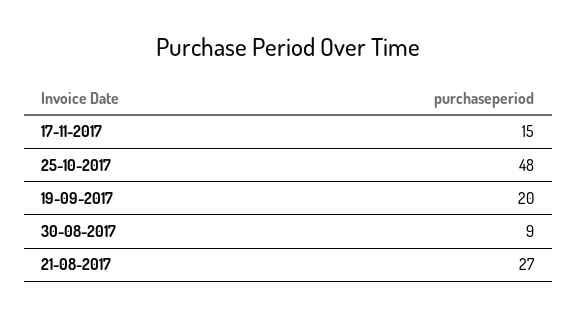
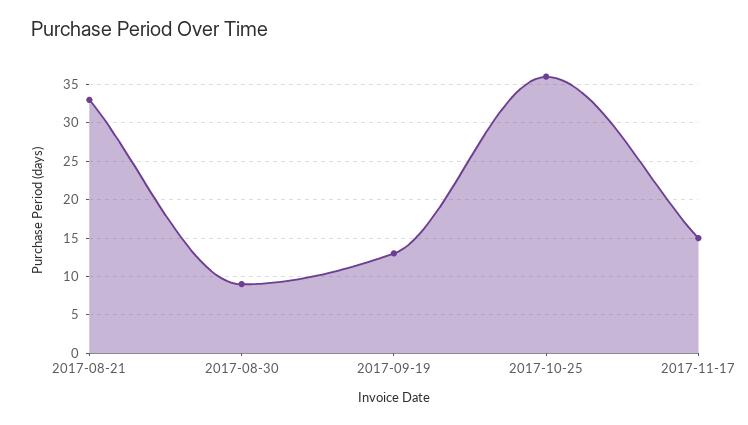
  {
    "17-11-2017": 15,
-   "25-10-2017": 48,
+   "25-10-2017": 36,
-   "19-09-2017": 20,
+   "19-09-2017": 13,
    "30-08-2017": 9,
-   "21-08-2017": 27
+   "21-08-2017": 33
  }

